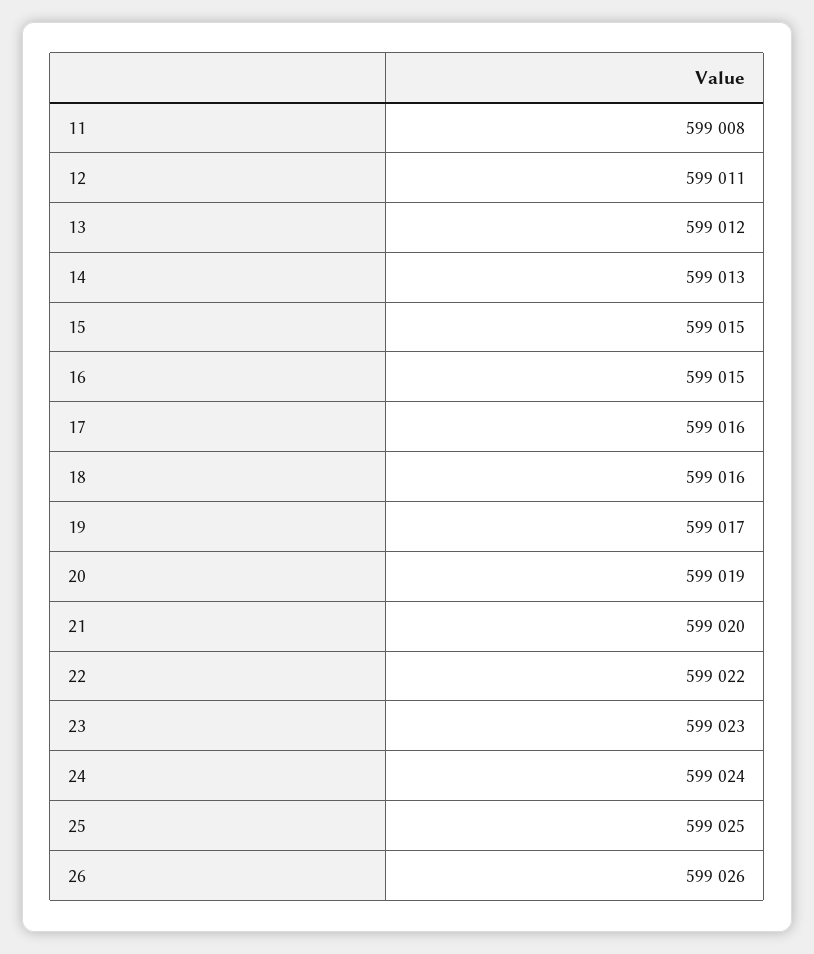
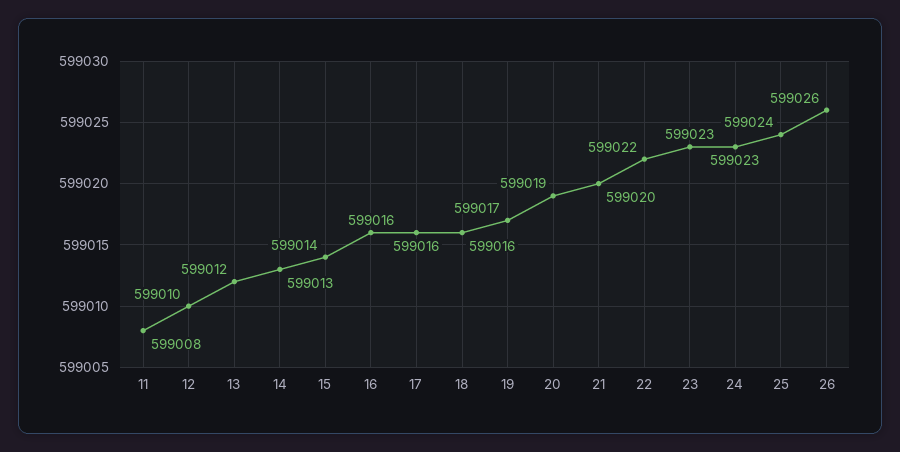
  {
    "11": 599008,
-   "12": 599011,
+   "12": 599010,
    "13": 599012,
    "14": 599013,
-   "15": 599015,
+   "15": 599014,
-   "16": 599015,
+   "16": 599016,
    "17": 599016,
    "18": 599016,
    "19": 599017,
    "20": 599019,
    "21": 599020,
    "22": 599022,
    "23": 599023,
-   "24": 599024,
+   "24": 599023,
-   "25": 599025,
+   "25": 599024,
    "26": 599026
  }

